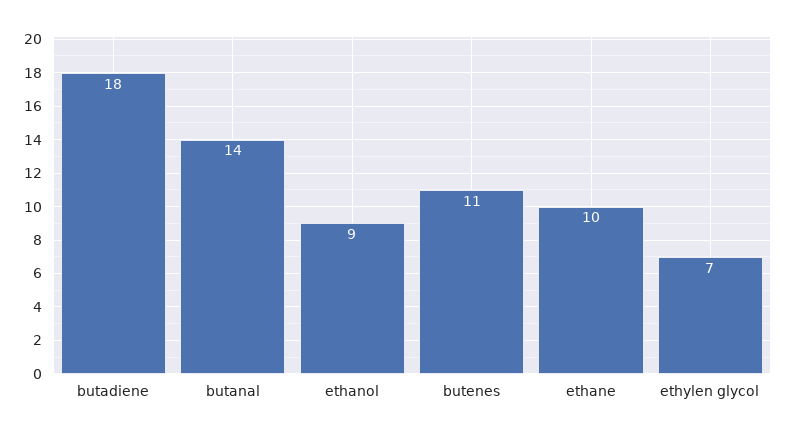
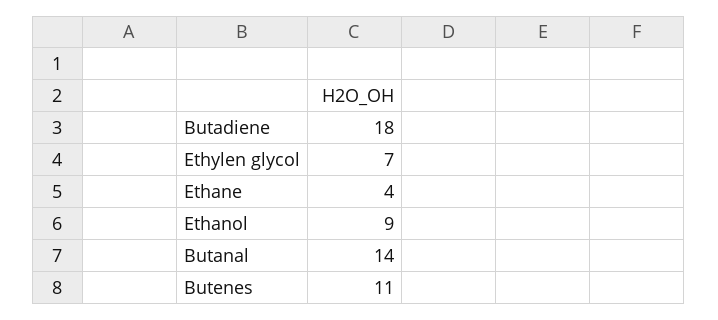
  {
    "butadiene": 18,
    "butanal": 14,
    "ethanol": 9,
    "butenes": 11,
-   "ethane": 10,
+   "ethane": 4,
    "ethylen glycol": 7
  }

